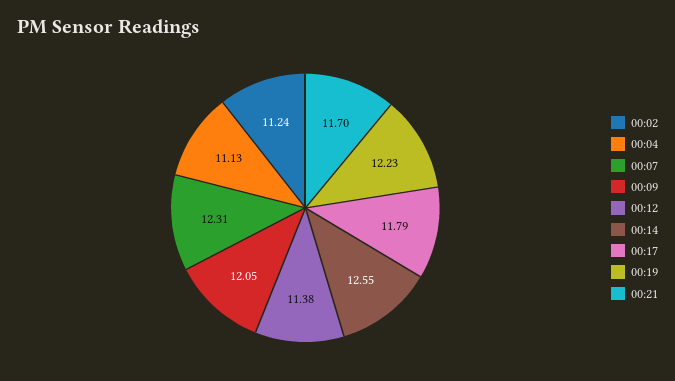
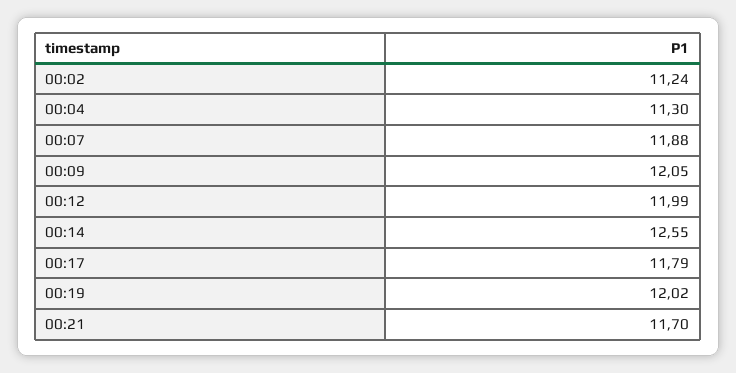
  {
    "00:02": 11.24,
-   "00:04": 11.13,
+   "00:04": 11.3,
-   "00:07": 12.31,
+   "00:07": 11.88,
    "00:09": 12.05,
-   "00:12": 11.38,
+   "00:12": 11.99,
    "00:14": 12.55,
    "00:17": 11.79,
-   "00:19": 12.23,
+   "00:19": 12.02,
    "00:21": 11.7
  }

